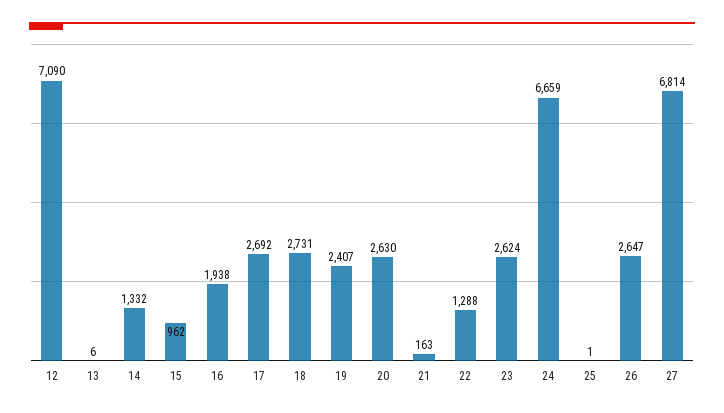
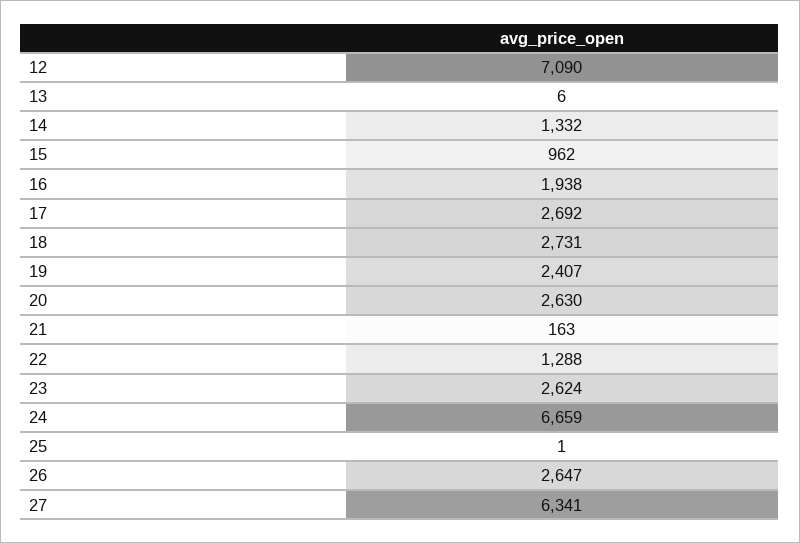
  {
    "12": 7090,
    "13": 6,
    "14": 1332,
    "15": 962,
    "16": 1938,
    "17": 2692,
    "18": 2731,
    "19": 2407,
    "20": 2630,
    "21": 163,
    "22": 1288,
    "23": 2624,
    "24": 6659,
    "25": 1,
    "26": 2647,
-   "27": 6814
+   "27": 6341
  }

